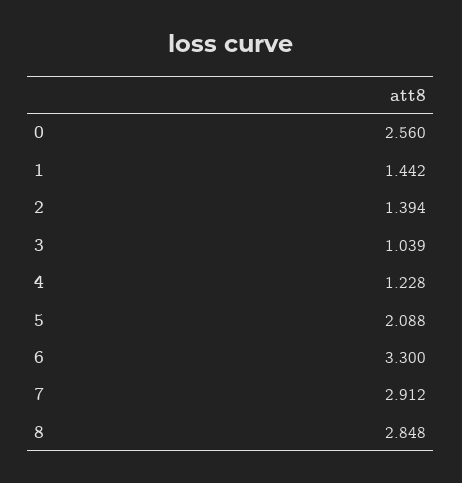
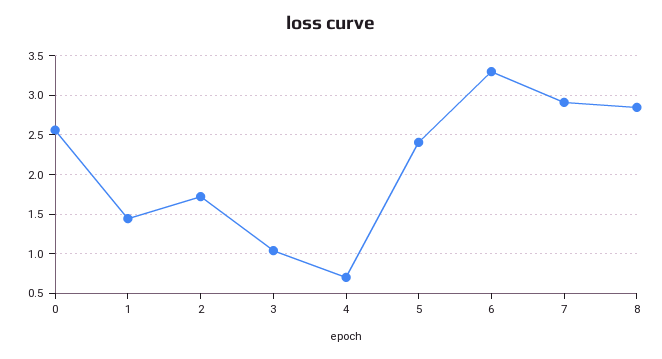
  {
    "0": 2.56,
    "1": 1.442,
-   "2": 1.394,
+   "2": 1.7,
    "3": 1.039,
-   "4": 1.228,
+   "4": 0.7,
-   "5": 2.088,
+   "5": 2.4,
    "6": 3.3,
    "7": 2.912,
    "8": 2.848
  }

